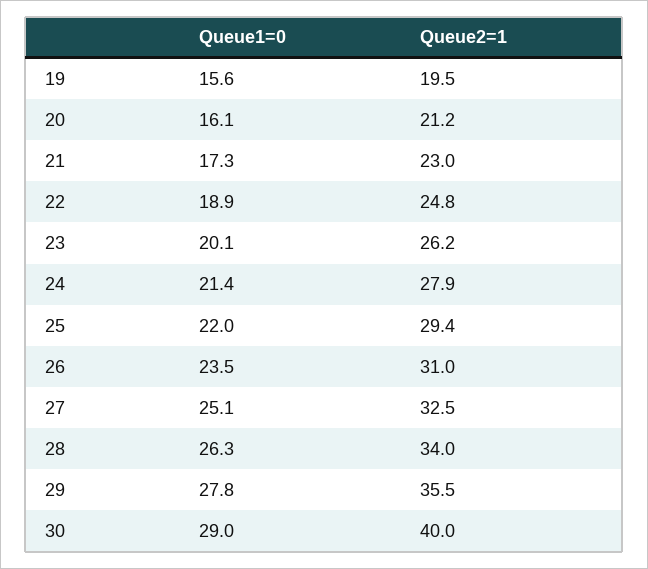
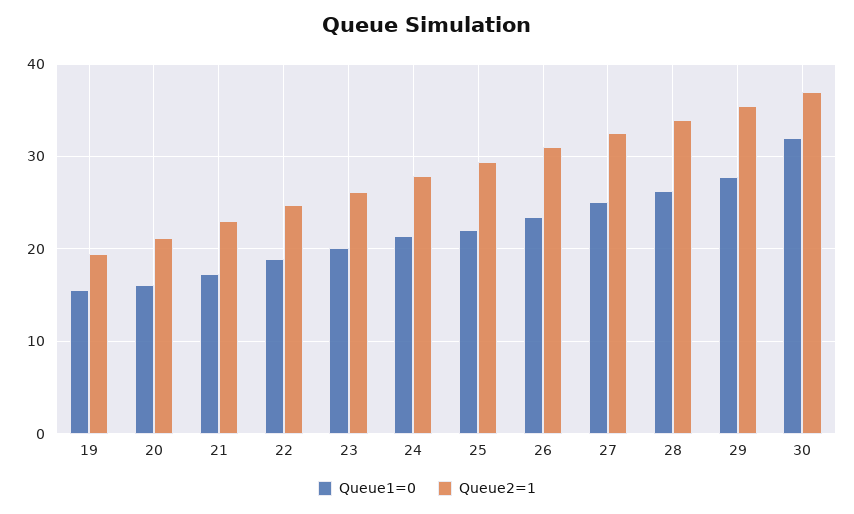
  {
    "Queue1=0": {
      "19": 15.6,
      "20": 16.1,
      "21": 17.3,
      "22": 18.9,
      "23": 20.1,
      "24": 21.4,
      "25": 22,
      "26": 23.5,
      "27": 25.1,
      "28": 26.3,
      "29": 27.8,
-     "30": 29
+     "30": 32
    },
    "Queue2=1": {
      "19": 19.5,
      "20": 21.2,
      "21": 23,
      "22": 24.8,
      "23": 26.2,
      "24": 27.9,
      "25": 29.4,
      "26": 31,
      "27": 32.5,
      "28": 34,
      "29": 35.5,
-     "30": 40
+     "30": 37
    }
  }

